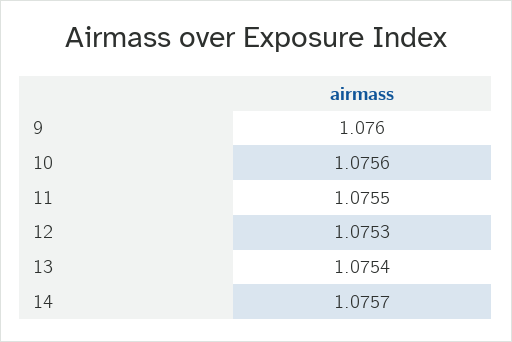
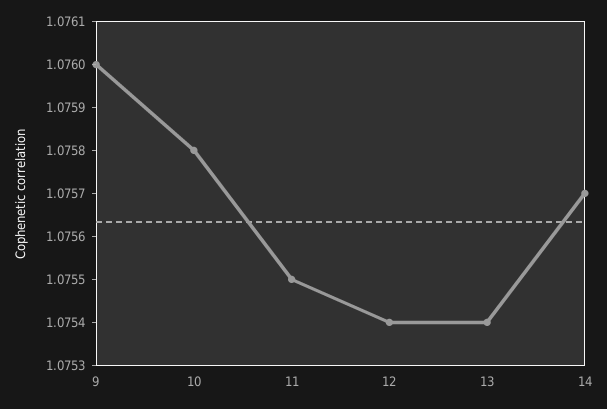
  {
    "9": 1.076,
-   "10": 1.0756,
+   "10": 1.0758,
    "11": 1.0755,
-   "12": 1.0753,
+   "12": 1.0754,
    "13": 1.0754,
    "14": 1.0757
  }

